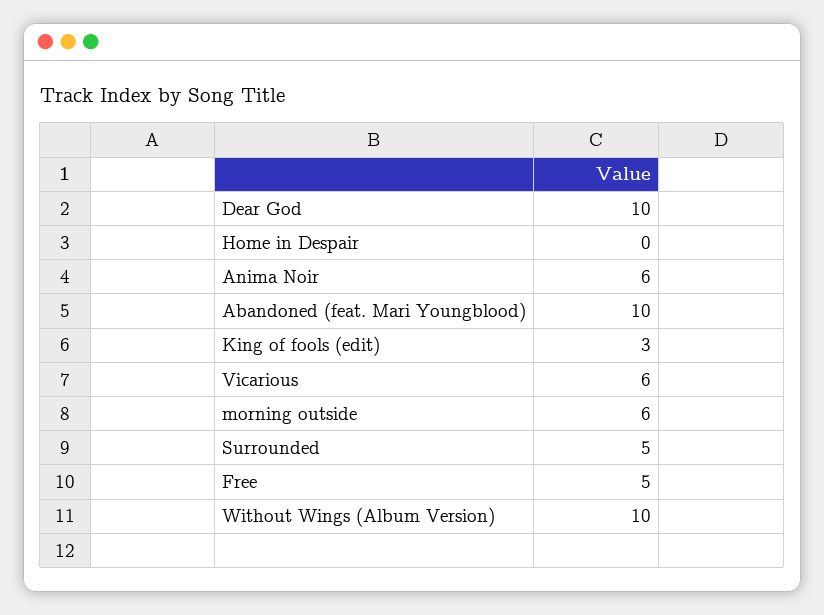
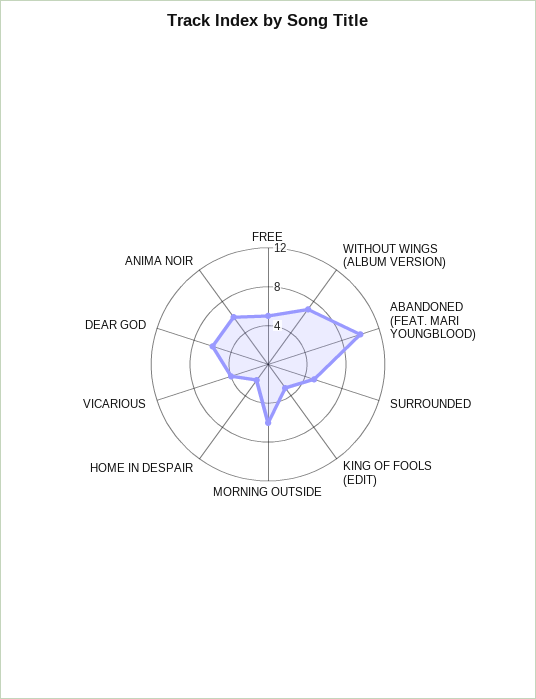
  {
-   "Dear God": 10,
+   "Dear God": 6,
-   "Home in Despair": 0,
+   "Home in Despair": 2,
    "Anima Noir": 6,
    "Abandoned (feat. Mari Youngblood)": 10,
    "King of fools (edit)": 3,
-   "Vicarious": 6,
+   "Vicarious": 4,
    "morning outside": 6,
    "Surrounded": 5,
    "Free": 5,
-   "Without Wings (Album Version)": 10
+   "Without Wings (Album Version)": 7
  }

